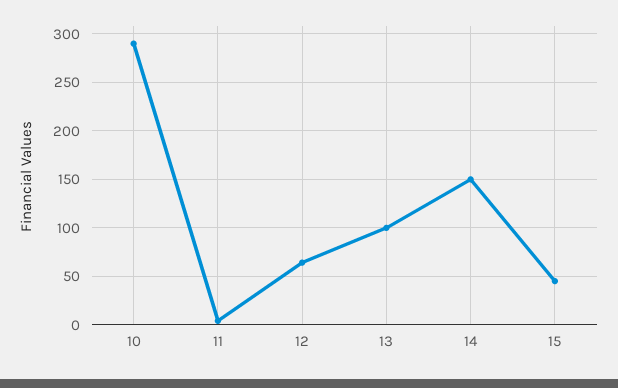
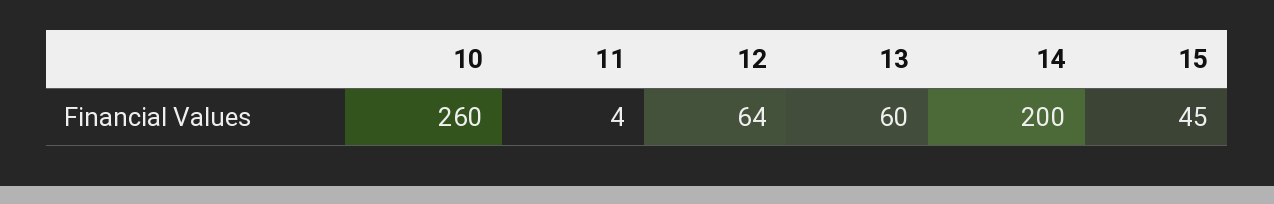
  {
-   "10": 290,
+   "10": 260,
    "11": 4,
    "12": 64,
-   "13": 100,
+   "13": 60,
-   "14": 150,
+   "14": 200,
    "15": 45
  }

